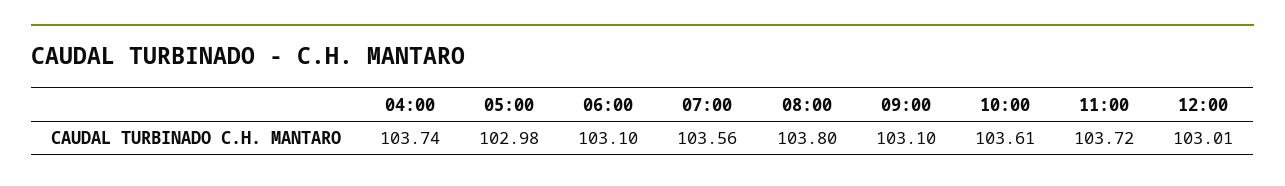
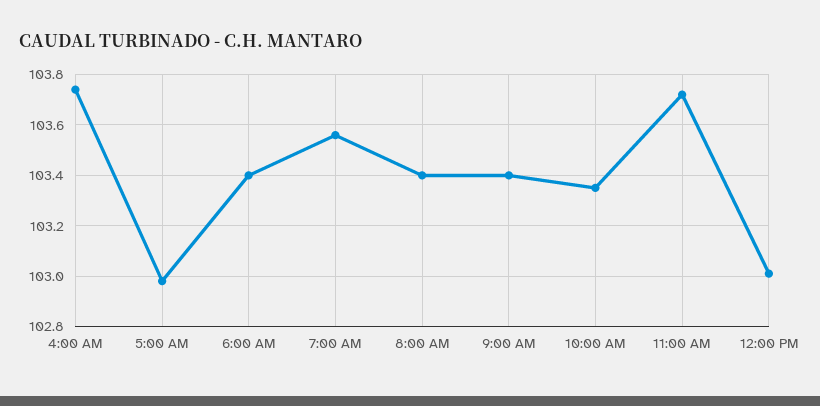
  {
    "04:00": 103.74,
    "05:00": 102.98,
-   "06:00": 103.1,
+   "06:00": 103.4,
    "07:00": 103.56,
-   "08:00": 103.8,
+   "08:00": 103.4,
-   "09:00": 103.1,
+   "09:00": 103.4,
-   "10:00": 103.61,
+   "10:00": 103.35,
    "11:00": 103.72,
    "12:00": 103.01
  }

